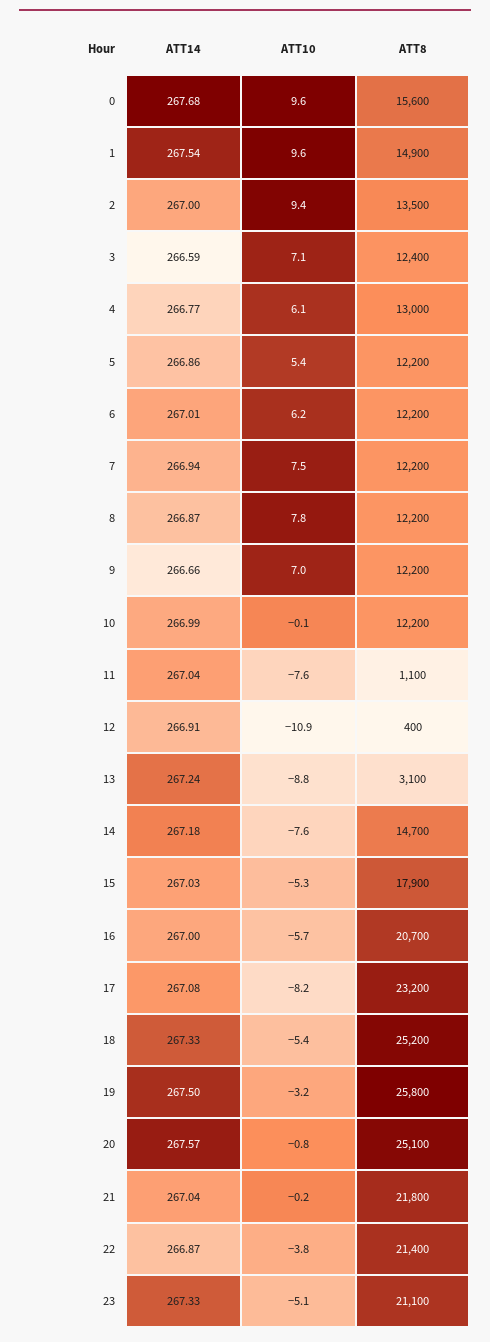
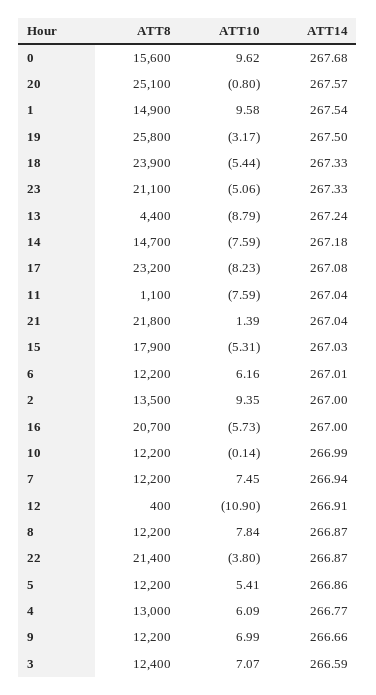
  {
    "ATT14": {
      "0": 267.68,
      "1": 267.54,
      "2": 267,
      "3": 266.59,
      "4": 266.77,
      "5": 266.86,
      "6": 267.01,
      "7": 266.94,
      "8": 266.87,
      "9": 266.66,
      "10": 266.99,
      "11": 267.04,
      "12": 266.91,
      "13": 267.24,
      "14": 267.18,
      "15": 267.03,
      "16": 267,
      "17": 267.08,
      "18": 267.33,
      "19": 267.5,
      "20": 267.57,
      "21": 267.04,
      "22": 266.87,
      "23": 267.33
    },
    "ATT10": {
      "0": 9.62,
      "1": 9.58,
      "2": 9.35,
      "3": 7.07,
      "4": 6.09,
      "5": 5.41,
      "6": 6.16,
      "7": 7.45,
      "8": 7.84,
      "9": 6.99,
      "10": -0.14,
      "11": -7.59,
      "12": -10.9,
      "13": -8.79,
      "14": -7.59,
      "15": -5.31,
      "16": -5.73,
      "17": -8.23,
      "18": -5.44,
      "19": -3.17,
      "20": -0.8,
-     "21": -0.2,
+     "21": 1.39,
      "22": -3.8,
      "23": -5.06
    },
    "ATT8": {
      "0": 15600,
      "1": 14900,
      "2": 13500,
      "3": 12400,
      "4": 13000,
      "5": 12200,
      "6": 12200,
      "7": 12200,
      "8": 12200,
      "9": 12200,
      "10": 12200,
      "11": 1100,
      "12": 400,
-     "13": 3100,
+     "13": 4400,
      "14": 14700,
      "15": 17900,
      "16": 20700,
      "17": 23200,
-     "18": 25200,
+     "18": 23900,
      "19": 25800,
      "20": 25100,
      "21": 21800,
      "22": 21400,
      "23": 21100
    }
  }

